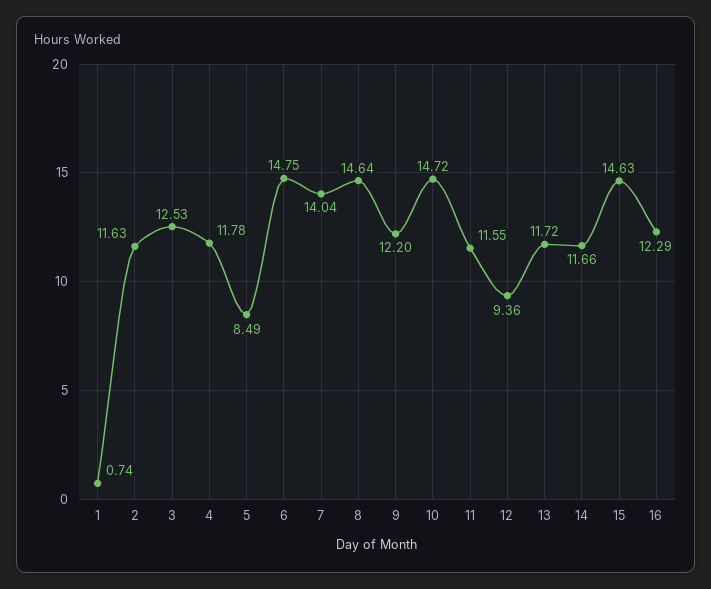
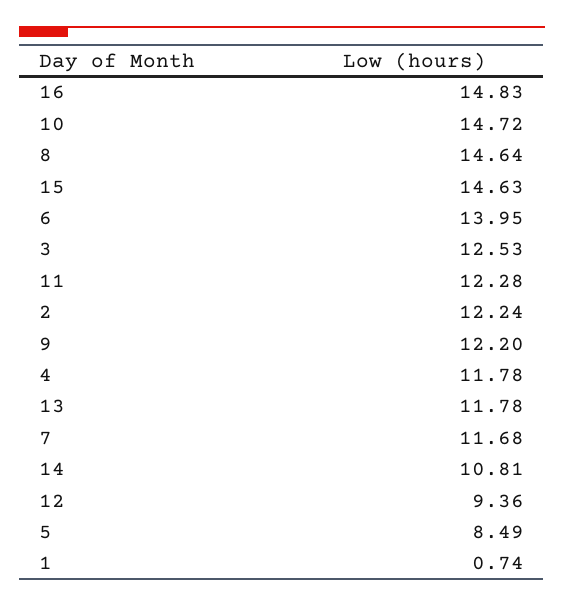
  {
    "1": 0.74,
-   "2": 11.63,
+   "2": 12.24,
    "3": 12.53,
    "4": 11.78,
    "5": 8.49,
-   "6": 14.75,
+   "6": 13.95,
-   "7": 14.04,
+   "7": 11.68,
    "8": 14.64,
    "9": 12.2,
    "10": 14.72,
-   "11": 11.55,
+   "11": 12.28,
    "12": 9.36,
-   "13": 11.72,
+   "13": 11.78,
-   "14": 11.66,
+   "14": 10.81,
    "15": 14.63,
-   "16": 12.29
+   "16": 14.83
  }

